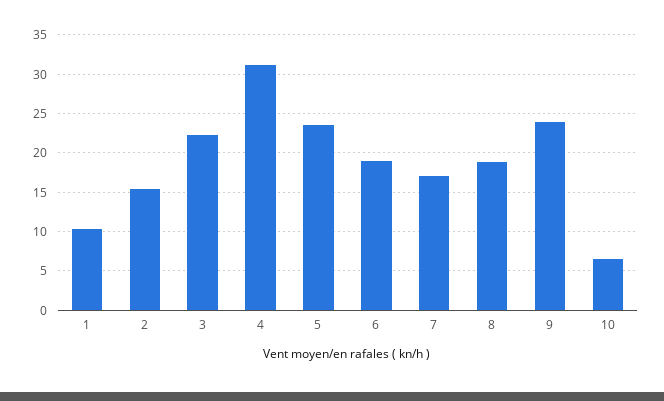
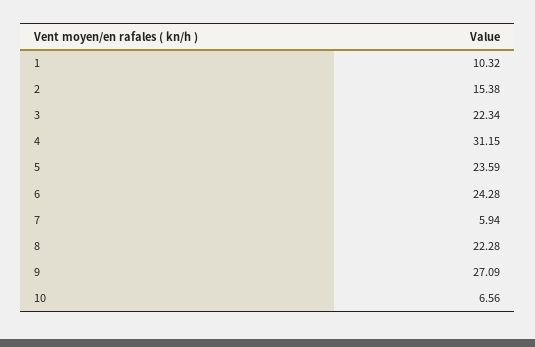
  {
    "1": 10.32,
    "2": 15.38,
    "3": 22.34,
    "4": 31.15,
    "5": 23.59,
-   "6": 19,
+   "6": 24.28,
-   "7": 17,
+   "7": 5.94,
-   "8": 19,
+   "8": 22.28,
-   "9": 24,
+   "9": 27.09,
    "10": 6.56
  }

